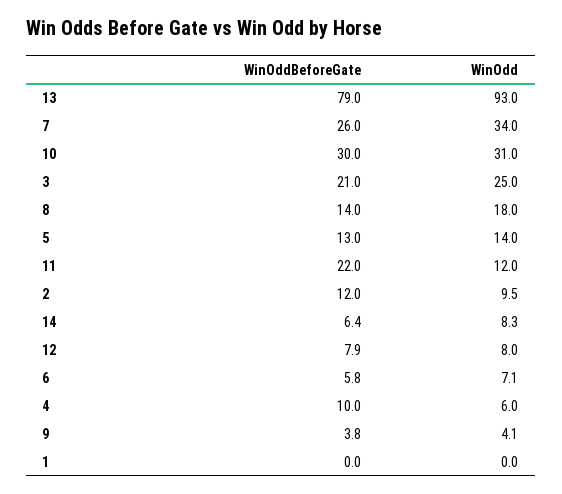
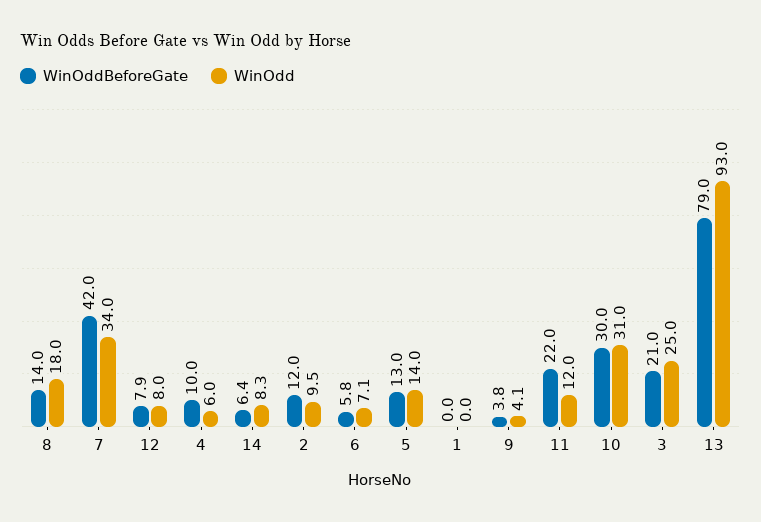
  {
    "WinOddBeforeGate": {
      "13": 79,
-     "7": 26,
+     "7": 42,
      "10": 30,
      "3": 21,
      "8": 14,
      "5": 13,
      "11": 22,
      "2": 12,
      "14": 6.4,
      "12": 7.9,
      "6": 5.8,
      "4": 10,
      "9": 3.8,
      "1": 0
    },
    "WinOdd": {
      "13": 93,
      "7": 34,
      "10": 31,
      "3": 25,
      "8": 18,
      "5": 14,
      "11": 12,
      "2": 9.5,
      "14": 8.3,
      "12": 8,
      "6": 7.1,
      "4": 6,
      "9": 4.1,
      "1": 0
    }
  }

